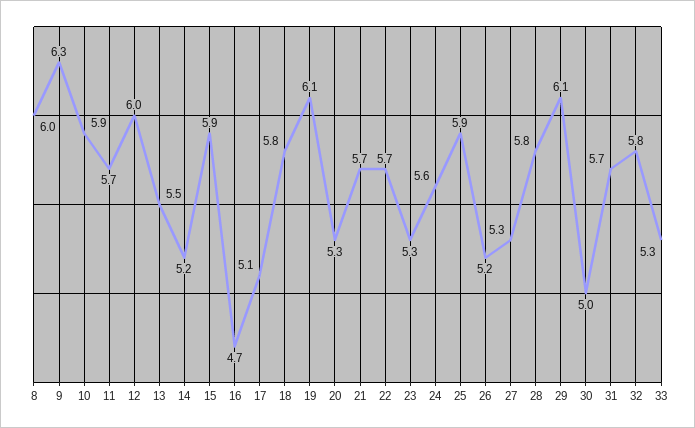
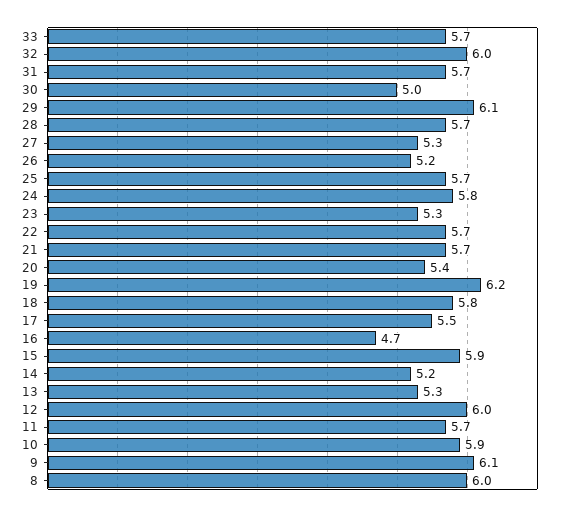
  {
    "8": 6,
-   "9": 6.3,
+   "9": 6.1,
    "10": 5.9,
    "11": 5.7,
    "12": 6,
-   "13": 5.5,
+   "13": 5.3,
    "14": 5.2,
    "15": 5.9,
    "16": 4.7,
-   "17": 5.1,
+   "17": 5.5,
    "18": 5.8,
-   "19": 6.1,
+   "19": 6.2,
-   "20": 5.3,
+   "20": 5.4,
    "21": 5.7,
    "22": 5.7,
    "23": 5.3,
-   "24": 5.6,
+   "24": 5.8,
-   "25": 5.9,
+   "25": 5.7,
    "26": 5.2,
    "27": 5.3,
-   "28": 5.8,
+   "28": 5.7,
    "29": 6.1,
    "30": 5,
    "31": 5.7,
-   "32": 5.8,
+   "32": 6,
-   "33": 5.3
+   "33": 5.7
  }

